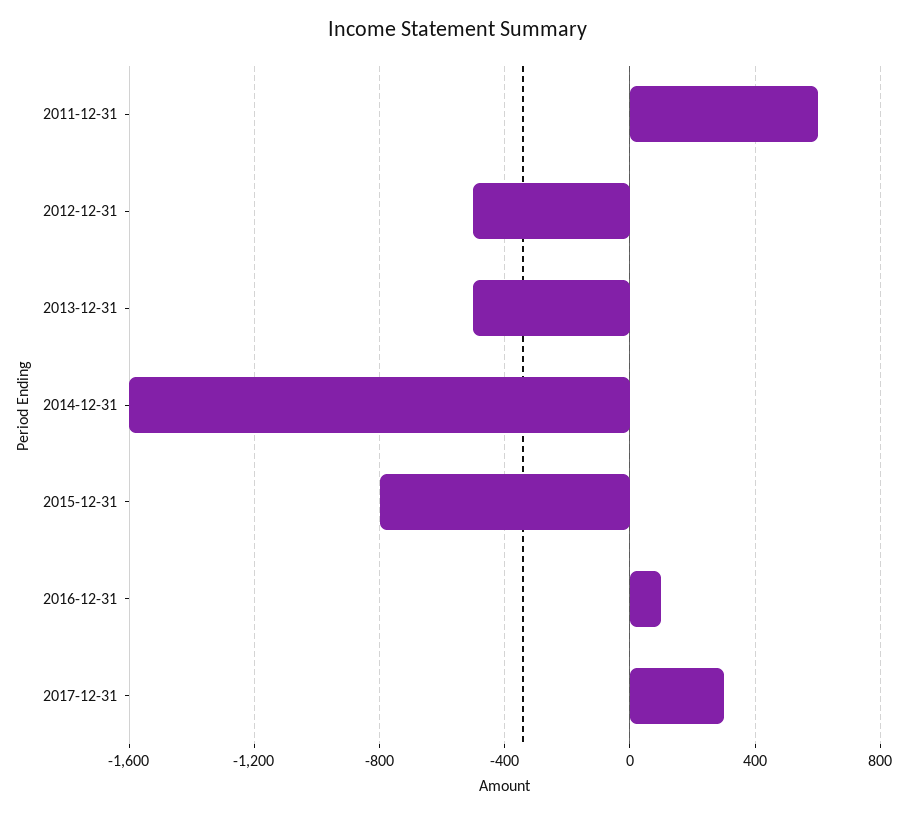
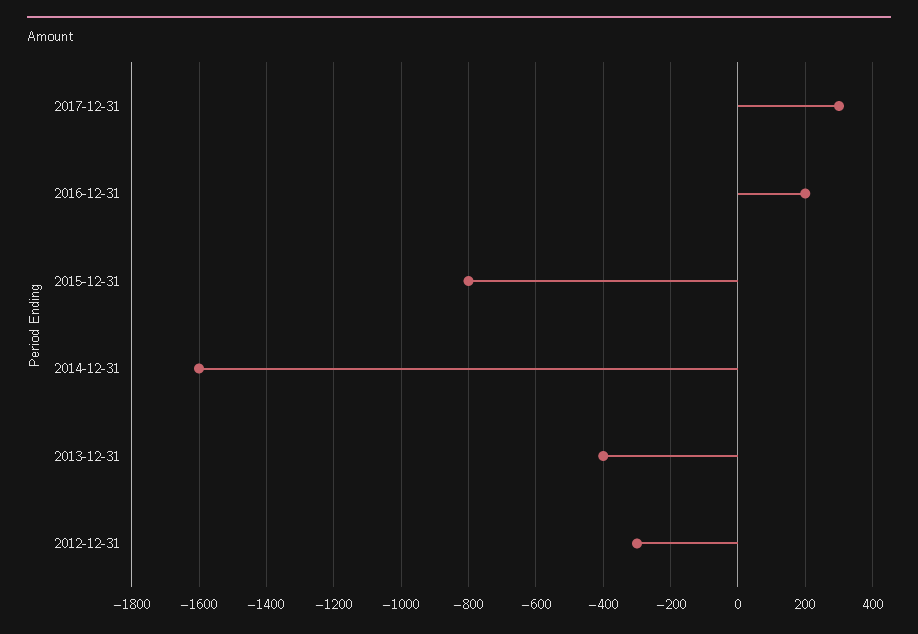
  {
-   "2011-12-31": 600,
-   "2012-12-31": -500,
+   "2012-12-31": -300,
-   "2013-12-31": -500,
+   "2013-12-31": -400,
    "2014-12-31": -1600,
    "2015-12-31": -800,
-   "2016-12-31": 100,
+   "2016-12-31": 200,
    "2017-12-31": 300
  }

